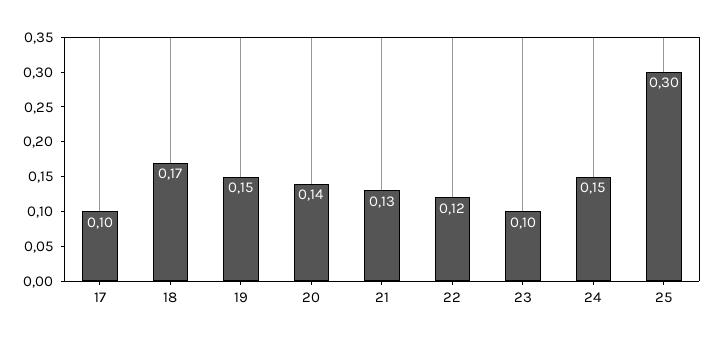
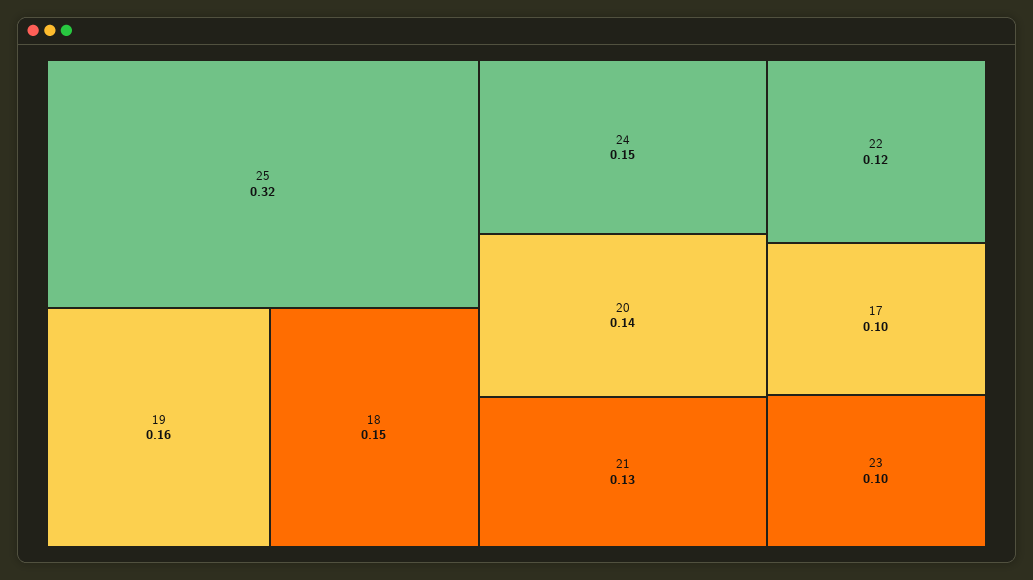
  {
    "17": 0.1,
-   "18": 0.17,
+   "18": 0.15,
-   "19": 0.15,
+   "19": 0.16,
    "20": 0.14,
    "21": 0.13,
    "22": 0.12,
    "23": 0.1,
    "24": 0.15,
-   "25": 0.3
+   "25": 0.32
  }

